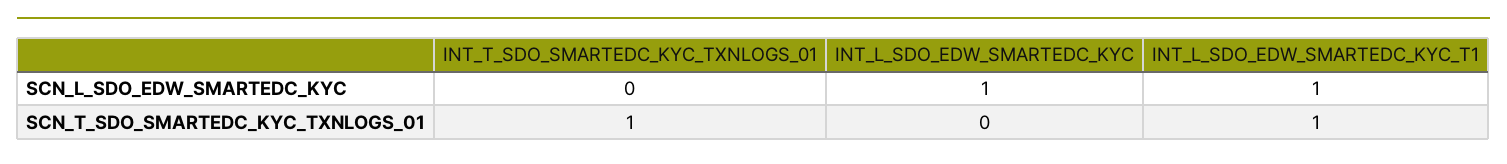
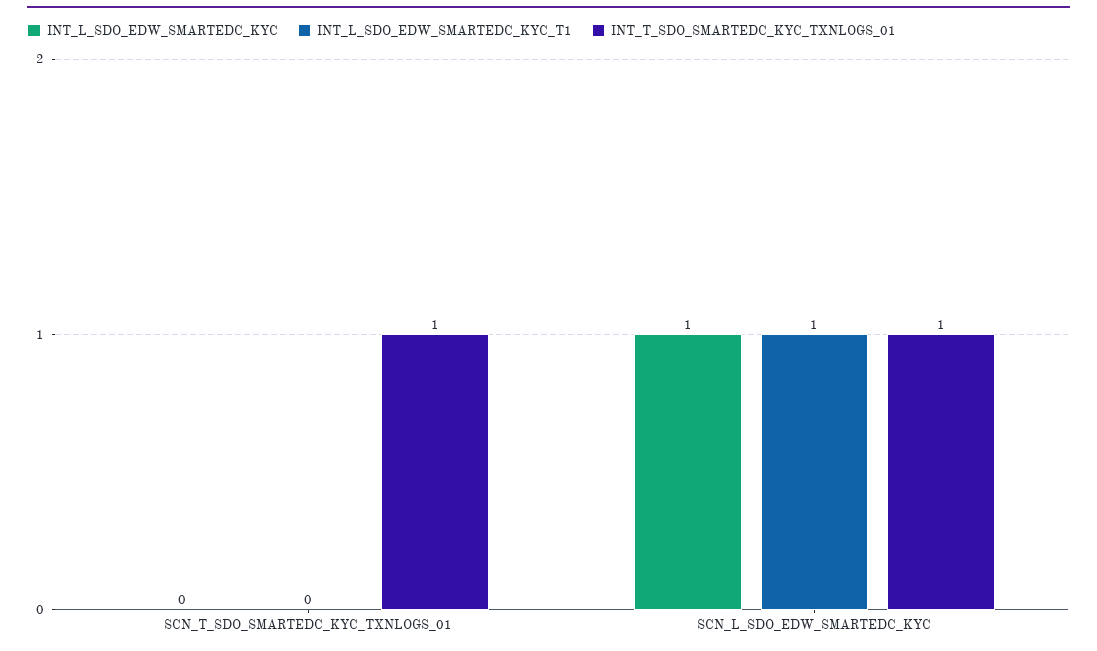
  {
    "INT_T_SDO_SMARTEDC_KYC_TXNLOGS_01": {
-     "SCN_L_SDO_EDW_SMARTEDC_KYC": 0,
+     "SCN_L_SDO_EDW_SMARTEDC_KYC": 1,
      "SCN_T_SDO_SMARTEDC_KYC_TXNLOGS_01": 1
    },
    "INT_L_SDO_EDW_SMARTEDC_KYC": {
      "SCN_L_SDO_EDW_SMARTEDC_KYC": 1,
      "SCN_T_SDO_SMARTEDC_KYC_TXNLOGS_01": 0
    },
    "INT_L_SDO_EDW_SMARTEDC_KYC_T1": {
      "SCN_L_SDO_EDW_SMARTEDC_KYC": 1,
-     "SCN_T_SDO_SMARTEDC_KYC_TXNLOGS_01": 1
+     "SCN_T_SDO_SMARTEDC_KYC_TXNLOGS_01": 0
    }
  }

